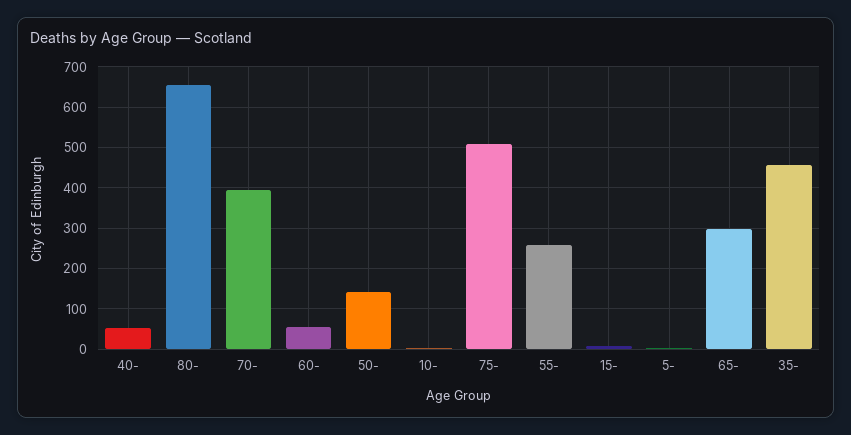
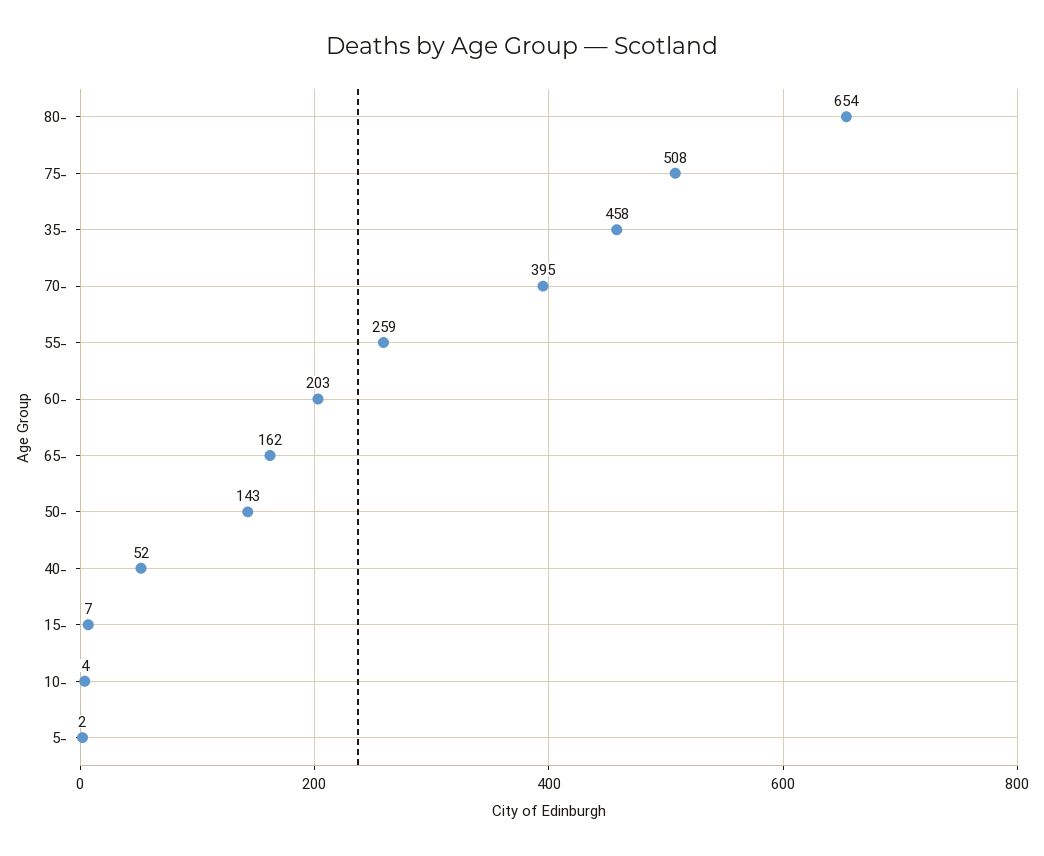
  {
    "40-": 52,
    "80-": 654,
    "70-": 395,
-   "60-": 60,
+   "60-": 203,
    "50-": 143,
    "10-": 4,
    "75-": 508,
    "55-": 259,
    "15-": 7,
    "5-": 2,
-   "65-": 300,
+   "65-": 162,
    "35-": 458
  }

